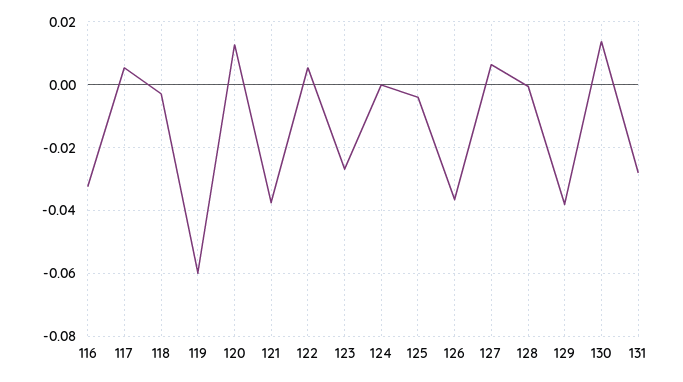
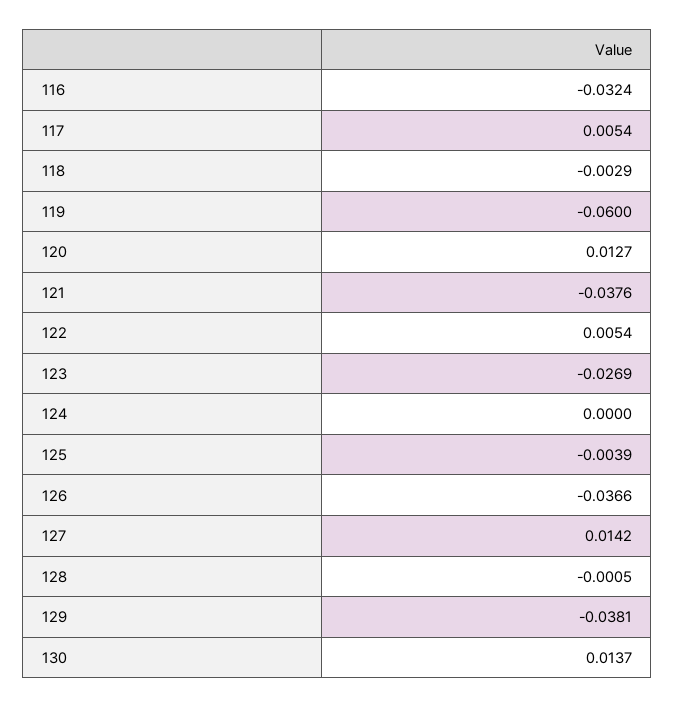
  {
    "116": -0.0324,
    "117": 0.0054,
    "118": -0.0029,
    "119": -0.06,
    "120": 0.0127,
    "121": -0.0376,
    "122": 0.0054,
    "123": -0.0269,
    "124": 0,
    "125": -0.0039,
    "126": -0.0366,
-   "127": 0.006,
+   "127": 0.0142,
    "128": -0.0005,
    "129": -0.0381,
-   "130": 0.0137,
+   "130": 0.0137
-   "131": -0.028
  }

